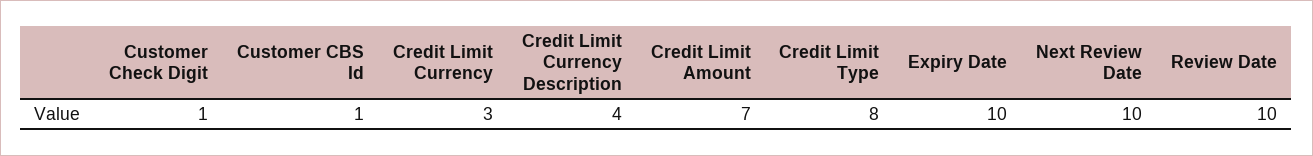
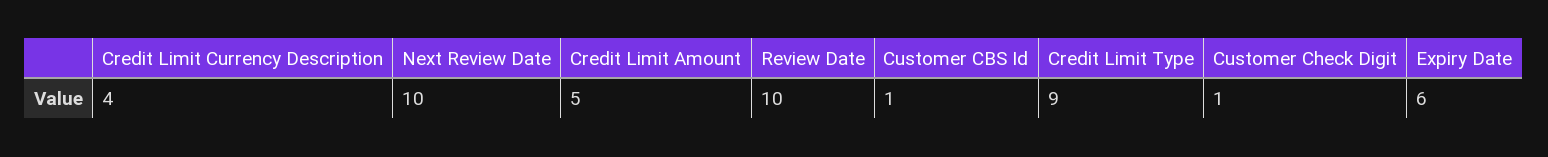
  {
    "Customer Check Digit": 1,
    "Customer CBS Id": 1,
-   "Credit Limit Currency": 3,
    "Credit Limit Currency Description": 4,
-   "Credit Limit Amount": 7,
+   "Credit Limit Amount": 5,
-   "Credit Limit Type": 8,
+   "Credit Limit Type": 9,
-   "Expiry Date": 10,
+   "Expiry Date": 6,
    "Next Review Date": 10,
    "Review Date": 10
  }

